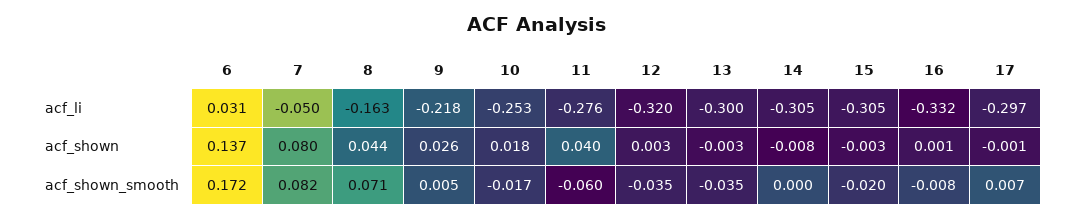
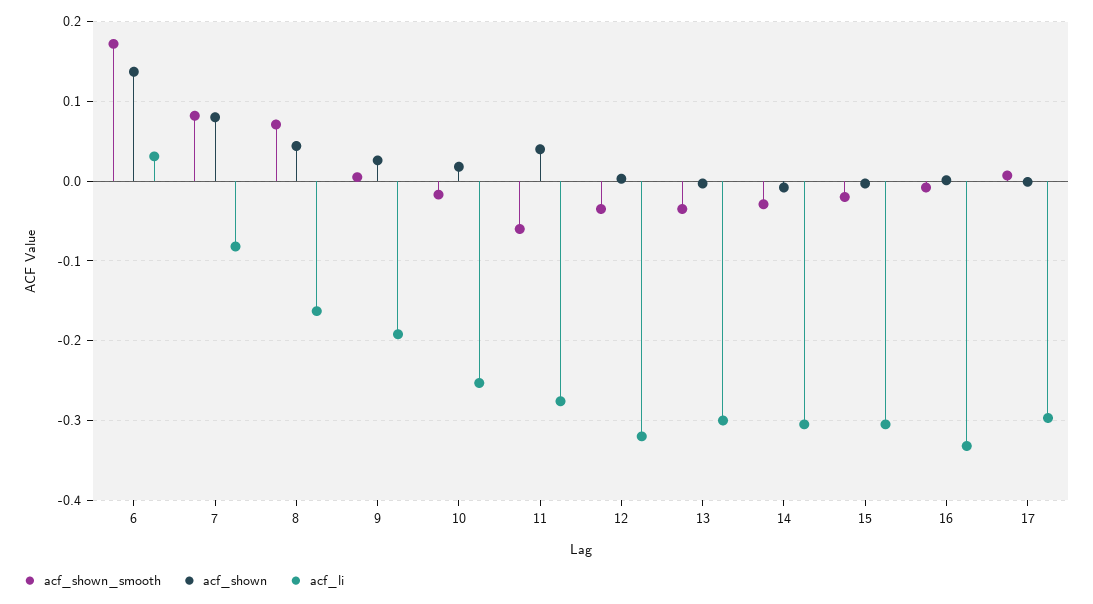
  {
    "acf_li": {
      "6": 0.031,
-     "7": -0.05,
+     "7": -0.08,
      "8": -0.163,
-     "9": -0.218,
+     "9": -0.19,
      "10": -0.253,
      "11": -0.276,
      "12": -0.32,
      "13": -0.3,
      "14": -0.305,
      "15": -0.305,
      "16": -0.332,
      "17": -0.297
    },
    "acf_shown": {
      "6": 0.137,
      "7": 0.08,
      "8": 0.044,
      "9": 0.026,
      "10": 0.018,
      "11": 0.04,
      "12": 0.003,
      "13": -0.003,
      "14": -0.008,
      "15": -0.003,
      "16": 0.001,
      "17": -0.001
    },
    "acf_shown_smooth": {
      "6": 0.172,
      "7": 0.082,
      "8": 0.071,
      "9": 0.005,
      "10": -0.017,
      "11": -0.06,
      "12": -0.035,
      "13": -0.035,
-     "14": 0,
+     "14": -0.03,
      "15": -0.02,
      "16": -0.008,
      "17": 0.007
    }
  }

